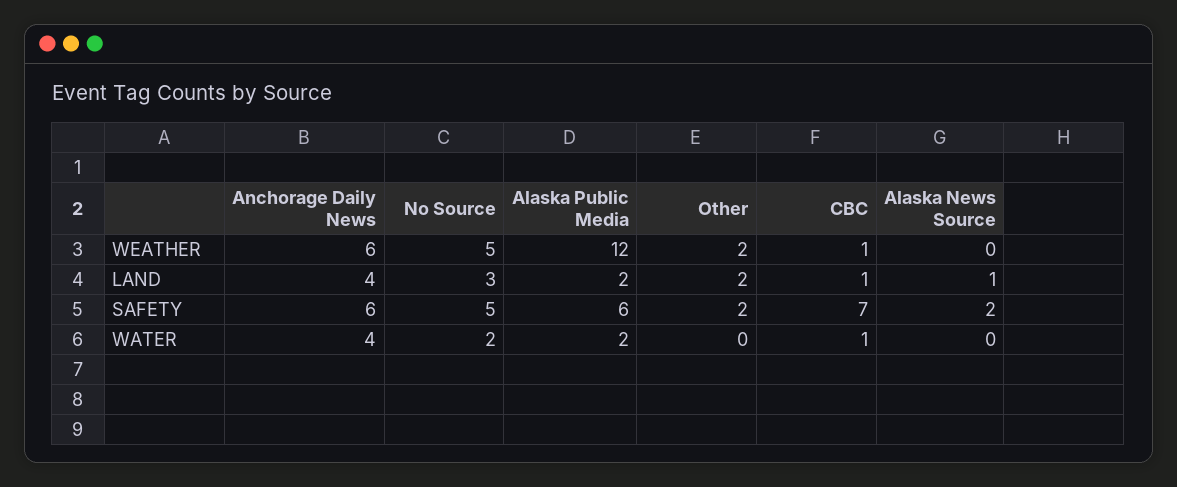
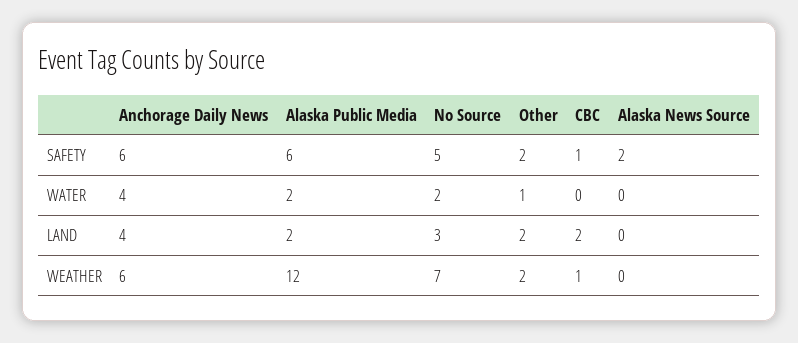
  {
    "Anchorage Daily News": {
      "WEATHER": 6,
      "LAND": 4,
      "SAFETY": 6,
      "WATER": 4
    },
    "No Source": {
-     "WEATHER": 5,
+     "WEATHER": 7,
      "LAND": 3,
      "SAFETY": 5,
      "WATER": 2
    },
    "Alaska Public Media": {
      "WEATHER": 12,
      "LAND": 2,
      "SAFETY": 6,
      "WATER": 2
    },
    "Other": {
      "WEATHER": 2,
      "LAND": 2,
      "SAFETY": 2,
-     "WATER": 0
+     "WATER": 1
    },
    "CBC": {
      "WEATHER": 1,
-     "LAND": 1,
+     "LAND": 2,
-     "SAFETY": 7,
+     "SAFETY": 1,
-     "WATER": 1
+     "WATER": 0
    },
    "Alaska News Source": {
      "WEATHER": 0,
-     "LAND": 1,
+     "LAND": 0,
      "SAFETY": 2,
      "WATER": 0
    }
  }

